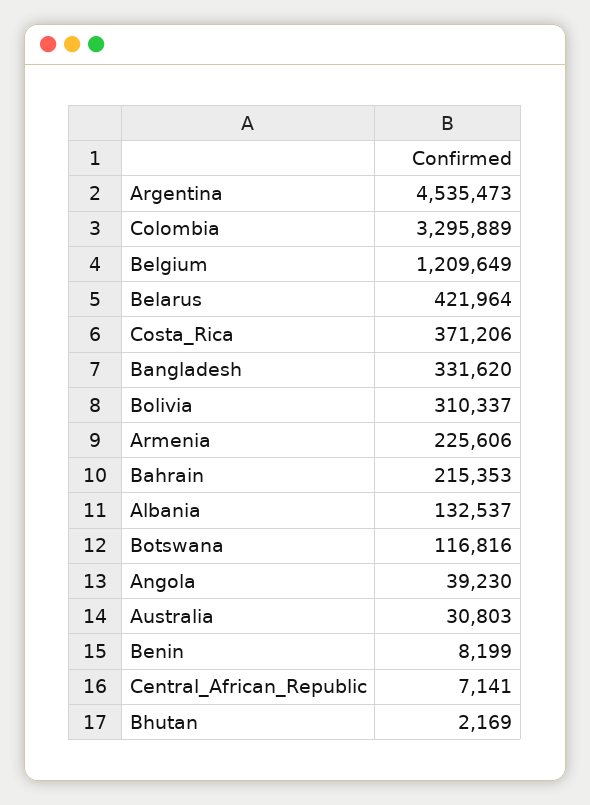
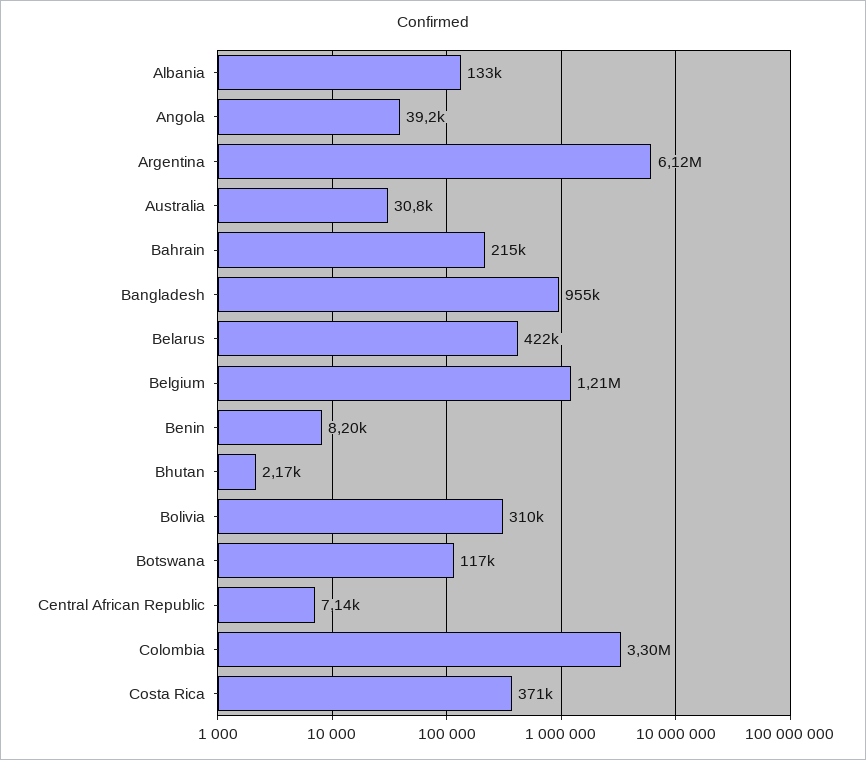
  {
-   "Argentina": 4535473,
+   "Argentina": 6120000,
    "Colombia": 3295889,
    "Belgium": 1209649,
    "Belarus": 421964,
    "Costa_Rica": 371206,
-   "Bangladesh": 331620,
+   "Bangladesh": 955000,
    "Bolivia": 310337,
-   "Armenia": 225606,
    "Bahrain": 215353,
    "Albania": 132537,
    "Botswana": 116816,
    "Angola": 39230,
    "Australia": 30803,
    "Benin": 8199,
    "Central_African_Republic": 7141,
    "Bhutan": 2169
  }

